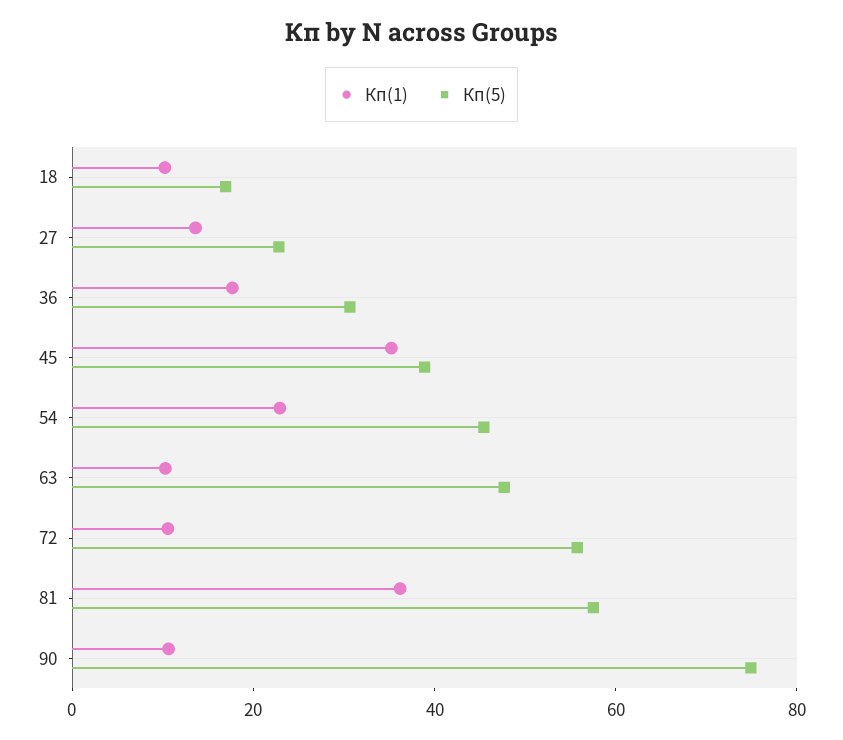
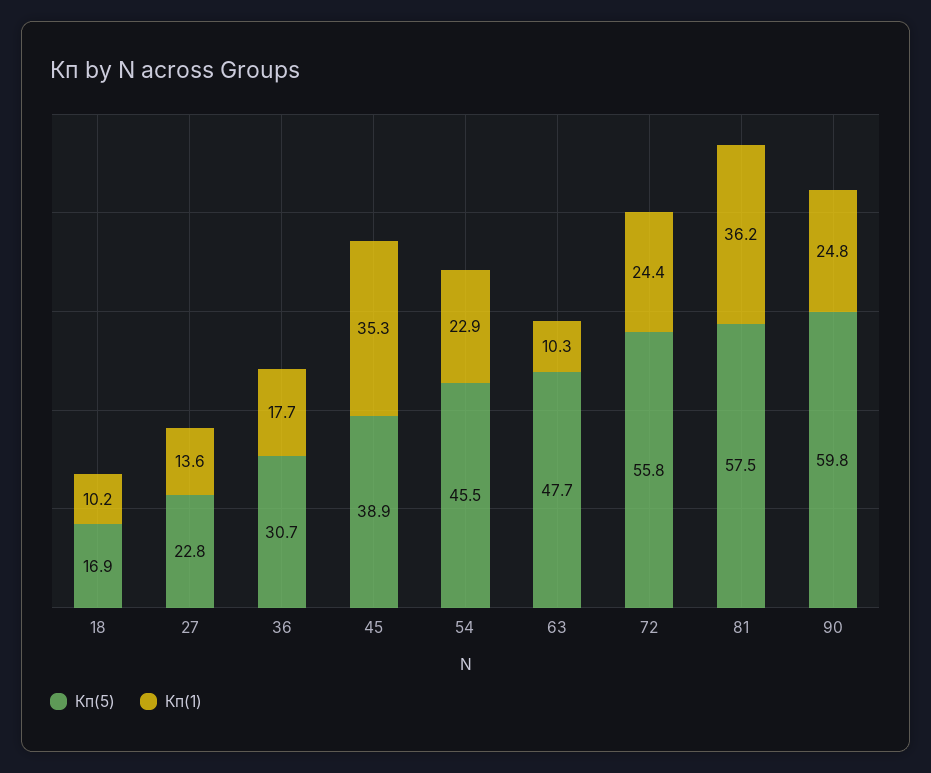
  {
    "Кп(1)": {
      "18": 10.2,
      "27": 13.6,
      "36": 17.7,
      "45": 35.3,
      "54": 22.9,
      "63": 10.3,
-     "72": 10,
+     "72": 24.4,
      "81": 36.2,
-     "90": 10
+     "90": 24.8
    },
    "Кп(5)": {
      "18": 16.9,
      "27": 22.8,
      "36": 30.7,
      "45": 38.9,
      "54": 45.5,
      "63": 47.7,
      "72": 55.8,
      "81": 57.5,
-     "90": 75
+     "90": 59.8
    }
  }

